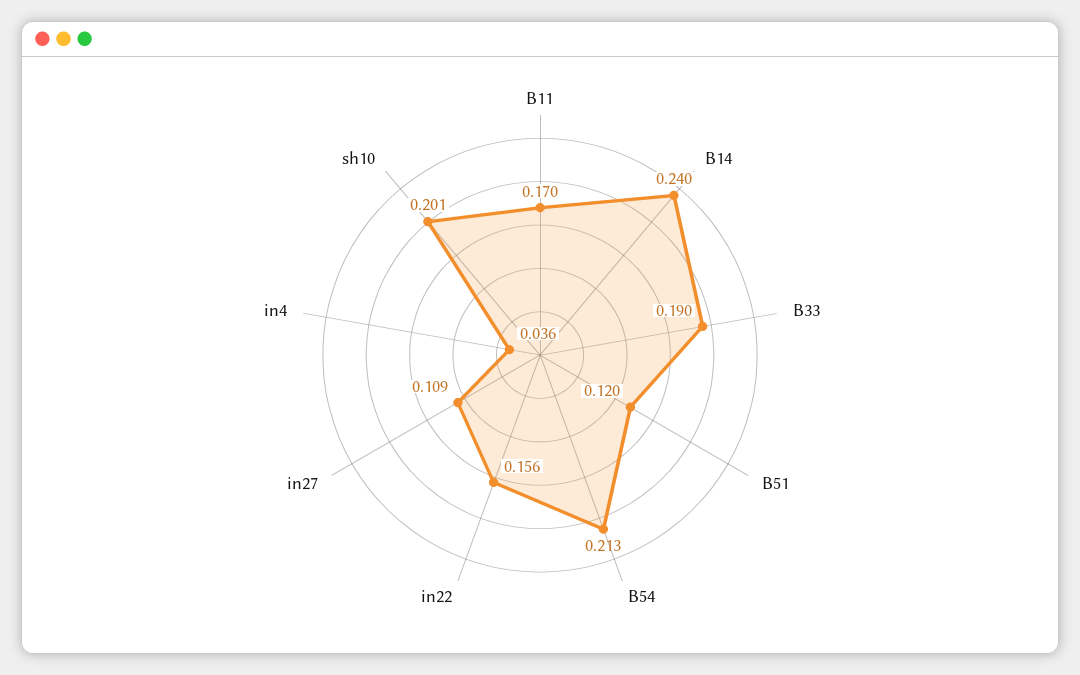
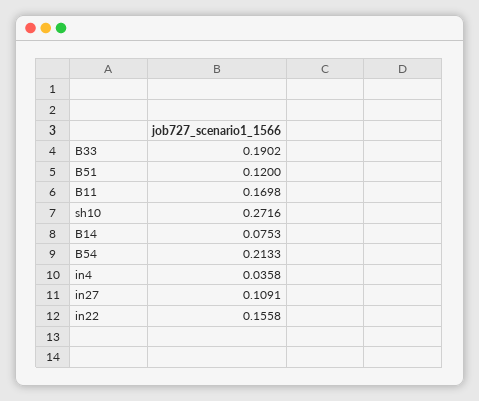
  {
    "B11": 0.1698,
-   "B14": 0.24,
+   "B14": 0.0753,
    "B33": 0.1902,
    "B51": 0.12,
    "B54": 0.2133,
    "in22": 0.1558,
    "in27": 0.1091,
    "in4": 0.0358,
-   "sh10": 0.201
+   "sh10": 0.2716
  }

